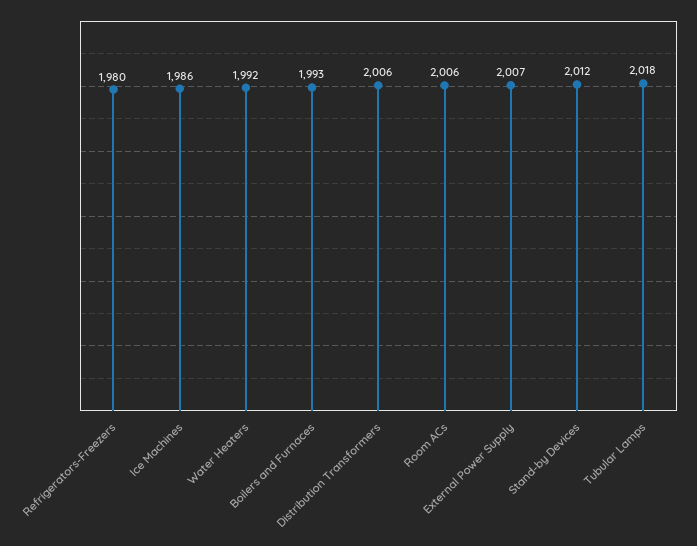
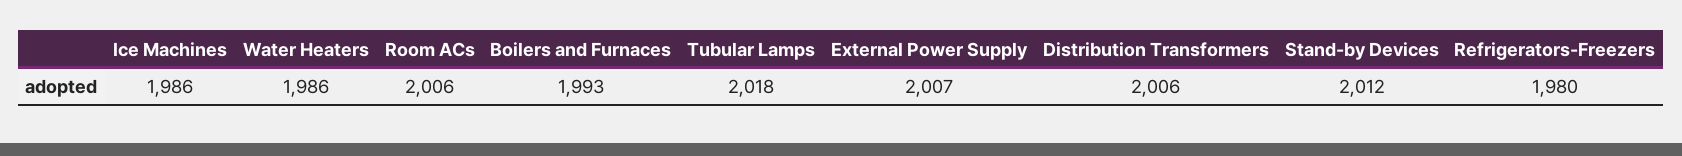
  {
    "Refrigerators-Freezers": 1980,
    "Ice Machines": 1986,
-   "Water Heaters": 1992,
+   "Water Heaters": 1986,
    "Boilers and Furnaces": 1993,
    "Distribution Transformers": 2006,
    "Room ACs": 2006,
    "External Power Supply": 2007,
    "Stand-by Devices": 2012,
    "Tubular Lamps": 2018
  }

